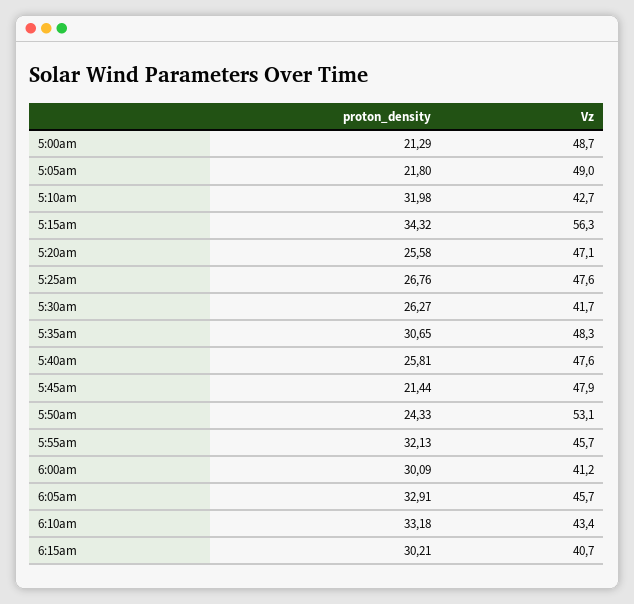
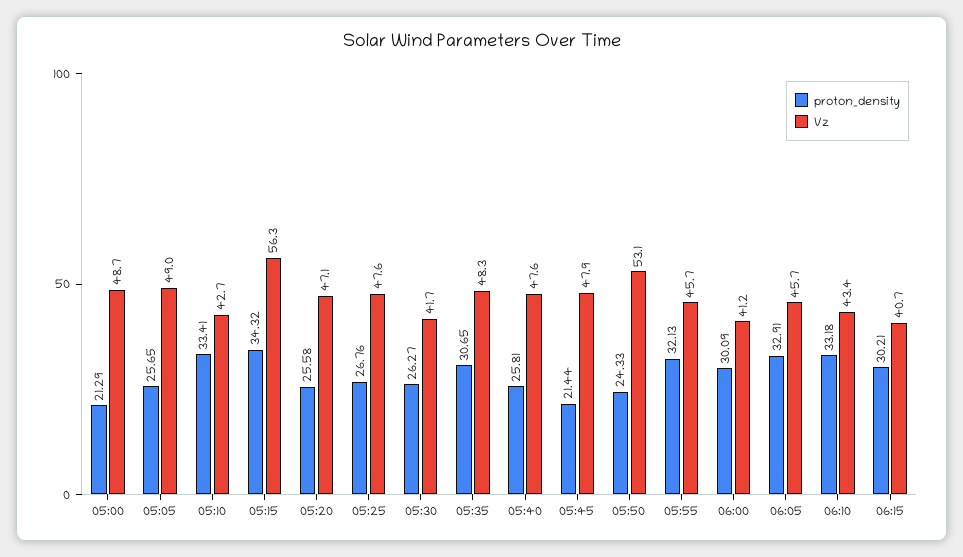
  {
    "proton_density": {
      "5:00am": 21.29,
-     "5:05am": 21.8,
+     "5:05am": 25.65,
-     "5:10am": 31.98,
+     "5:10am": 33.41,
      "5:15am": 34.32,
      "5:20am": 25.58,
      "5:25am": 26.76,
      "5:30am": 26.27,
      "5:35am": 30.65,
      "5:40am": 25.81,
      "5:45am": 21.44,
      "5:50am": 24.33,
      "5:55am": 32.13,
      "6:00am": 30.09,
      "6:05am": 32.91,
      "6:10am": 33.18,
      "6:15am": 30.21
    },
    "Vz": {
      "5:00am": 48.7,
      "5:05am": 49,
      "5:10am": 42.7,
      "5:15am": 56.3,
      "5:20am": 47.1,
      "5:25am": 47.6,
      "5:30am": 41.7,
      "5:35am": 48.3,
      "5:40am": 47.6,
      "5:45am": 47.9,
      "5:50am": 53.1,
      "5:55am": 45.7,
      "6:00am": 41.2,
      "6:05am": 45.7,
      "6:10am": 43.4,
      "6:15am": 40.7
    }
  }

